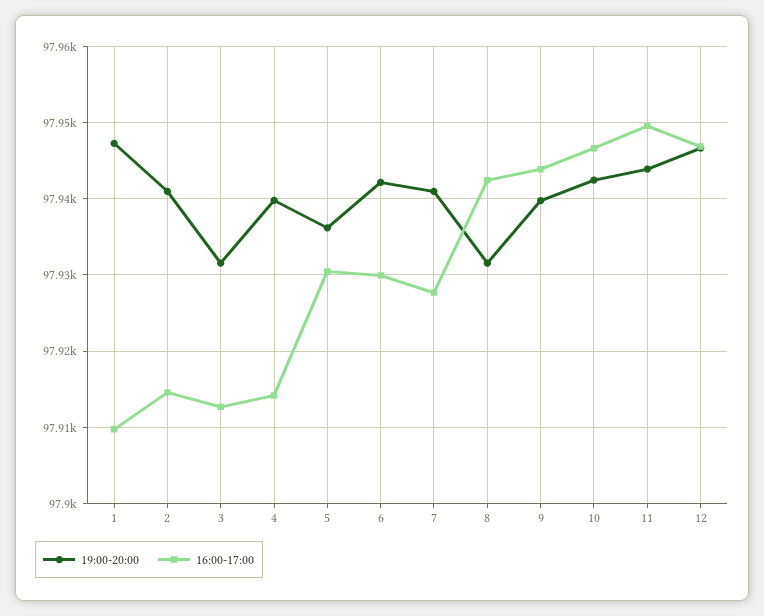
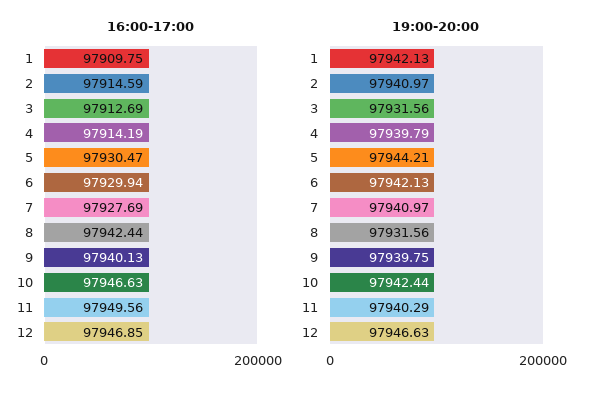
  {
    "19:00-20:00": {
-     "1": 97947,
+     "1": 97942.13,
      "2": 97940.97,
      "3": 97931.56,
      "4": 97939.79,
-     "5": 97936,
+     "5": 97944.21,
      "6": 97942.13,
      "7": 97940.97,
      "8": 97931.56,
      "9": 97939.75,
      "10": 97942.44,
-     "11": 97944,
+     "11": 97940.29,
      "12": 97946.63
    },
    "16:00-17:00": {
      "1": 97909.75,
      "2": 97914.59,
      "3": 97912.69,
      "4": 97914.19,
      "5": 97930.47,
      "6": 97929.94,
      "7": 97927.69,
      "8": 97942.44,
-     "9": 97944,
+     "9": 97940.13,
      "10": 97946.63,
      "11": 97949.56,
      "12": 97946.85
    }
  }

